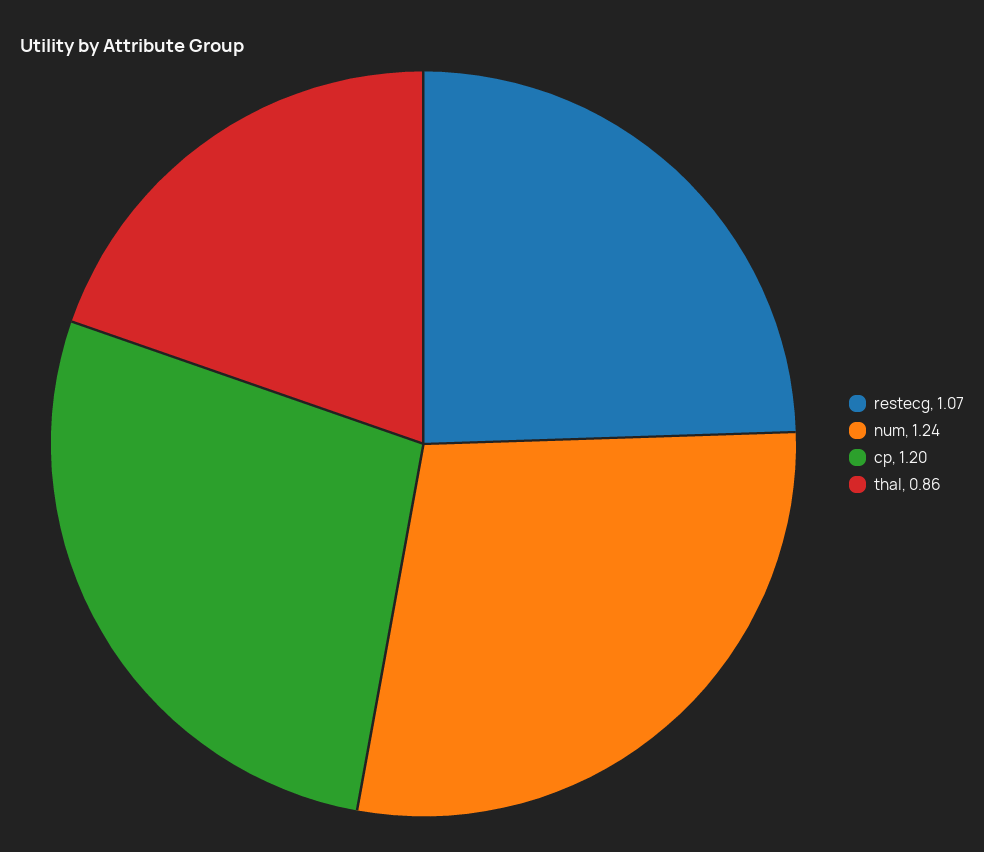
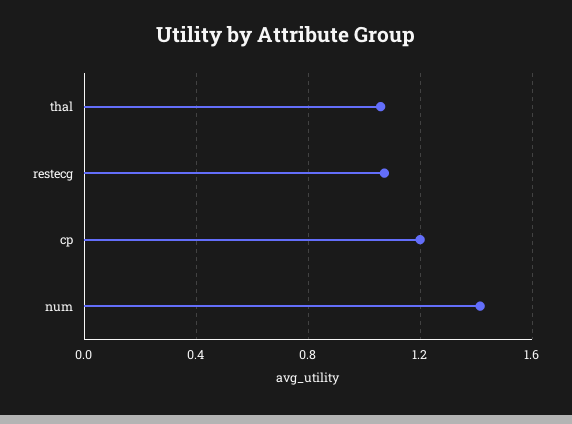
  {
    "restecg": 1.07,
-   "num": 1.24,
+   "num": 1.4,
    "cp": 1.2,
-   "thal": 0.86
+   "thal": 1.05
  }

